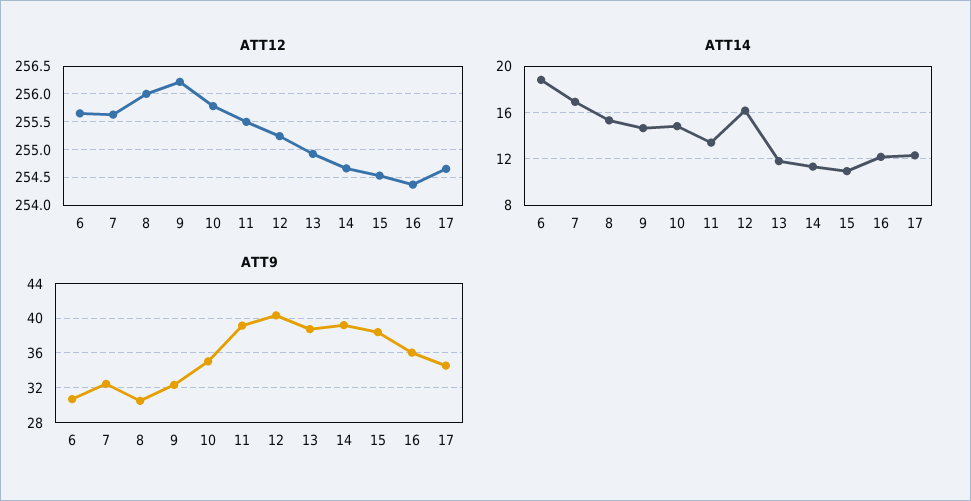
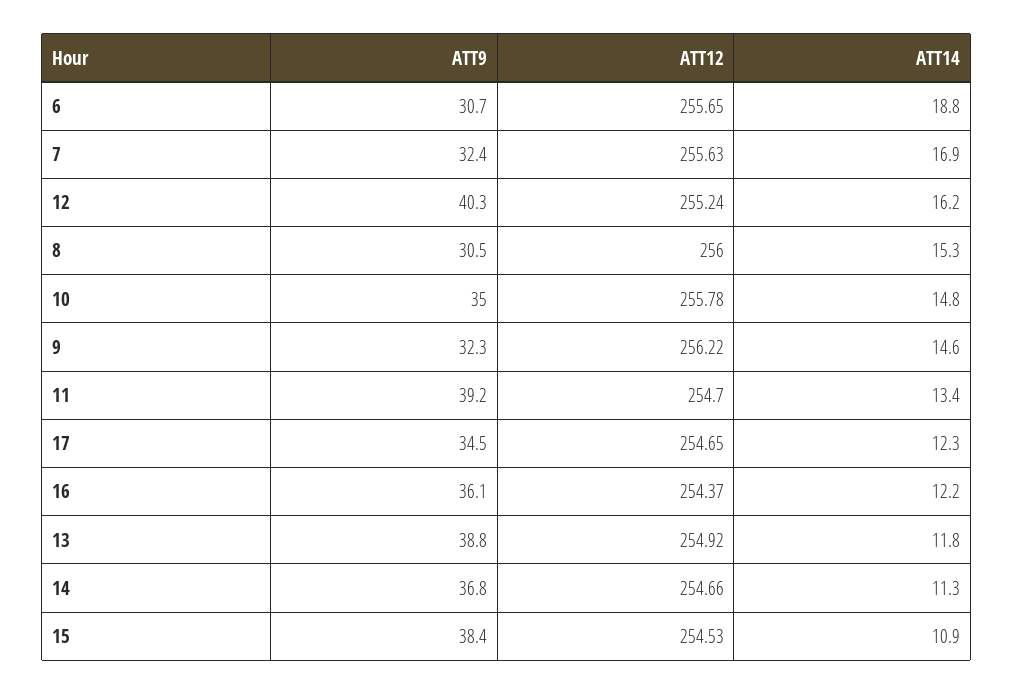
  {
    "ATT12": {
      "6": 255.65,
      "7": 255.63,
      "8": 256,
      "9": 256.22,
      "10": 255.78,
-     "11": 255.5,
+     "11": 254.7,
      "12": 255.24,
      "13": 254.92,
      "14": 254.66,
      "15": 254.53,
      "16": 254.37,
      "17": 254.65
    },
    "ATT14": {
      "6": 18.8,
      "7": 16.9,
      "8": 15.3,
      "9": 14.6,
      "10": 14.8,
      "11": 13.4,
      "12": 16.2,
      "13": 11.8,
      "14": 11.3,
      "15": 10.9,
      "16": 12.2,
      "17": 12.3
    },
    "ATT9": {
      "6": 30.7,
      "7": 32.4,
      "8": 30.5,
      "9": 32.3,
      "10": 35,
      "11": 39.2,
      "12": 40.3,
      "13": 38.8,
-     "14": 39,
+     "14": 36.8,
      "15": 38.4,
      "16": 36.1,
      "17": 34.5
    }
  }

